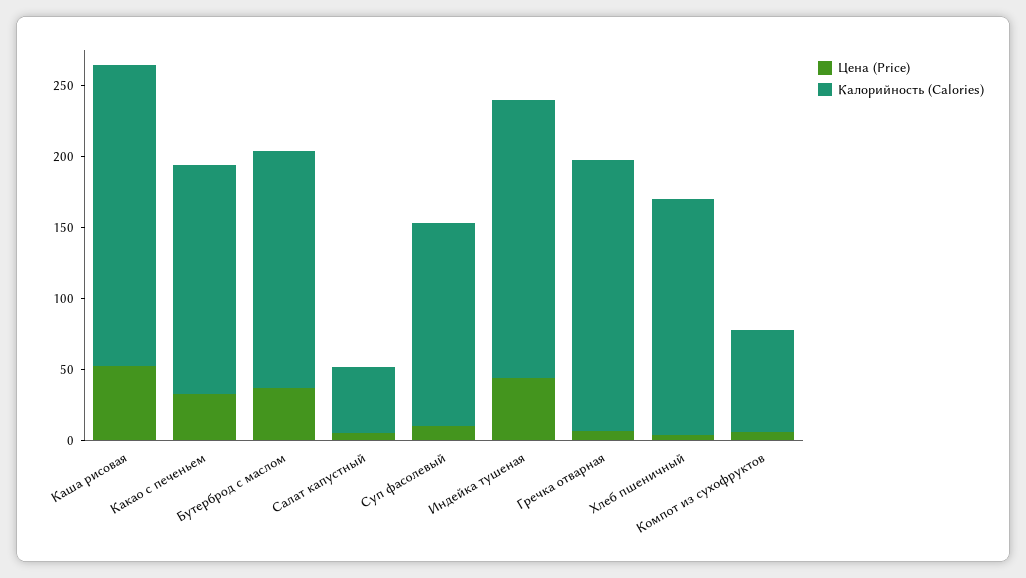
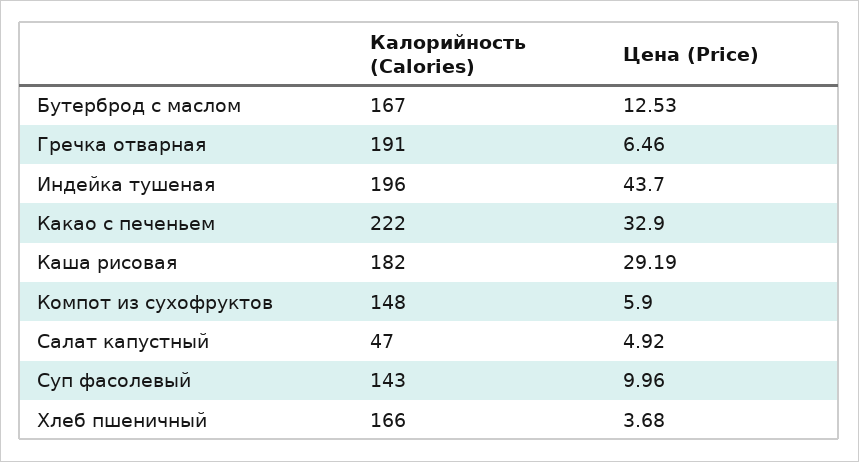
  {
    "Цена (Price)": {
-     "Каша рисовая": 50,
+     "Каша рисовая": 29.19,
      "Какао с печеньем": 32.9,
-     "Бутерброд с маслом": 40,
+     "Бутерброд с маслом": 12.53,
      "Салат капустный": 4.92,
      "Суп фасолевый": 9.96,
      "Индейка тушеная": 43.7,
      "Гречка отварная": 6.46,
      "Хлеб пшеничный": 3.68,
      "Компот из сухофруктов": 5.9
    },
    "Калорийность (Calories)": {
-     "Каша рисовая": 210,
+     "Каша рисовая": 182,
-     "Какао с печеньем": 160,
+     "Какао с печеньем": 222,
      "Бутерброд с маслом": 167,
      "Салат капустный": 47,
      "Суп фасолевый": 143,
      "Индейка тушеная": 196,
      "Гречка отварная": 191,
      "Хлеб пшеничный": 166,
-     "Компот из сухофруктов": 70
+     "Компот из сухофруктов": 148
    }
  }

